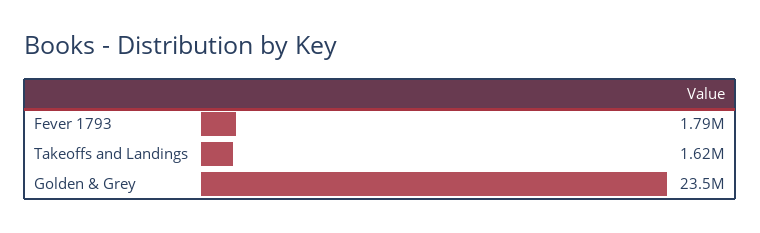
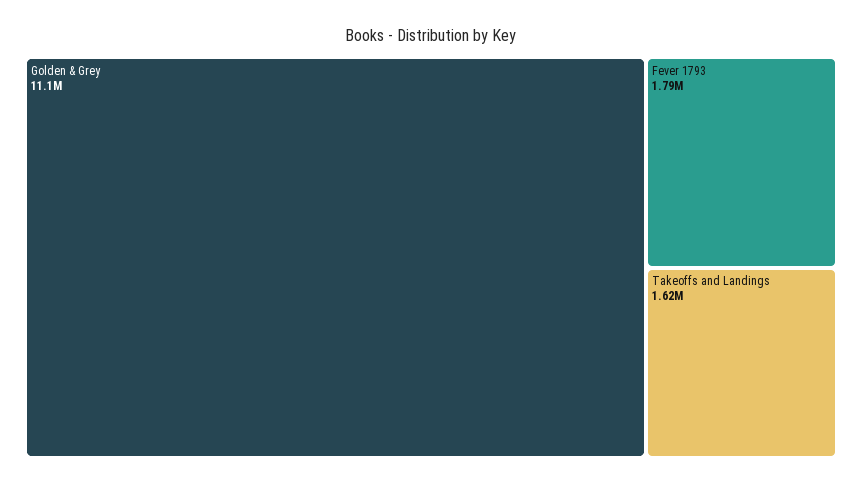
  {
    "Fever 1793": 1790000,
    "Takeoffs and Landings": 1620000,
-   "Golden & Grey": 23500000
+   "Golden & Grey": 11100000
  }

